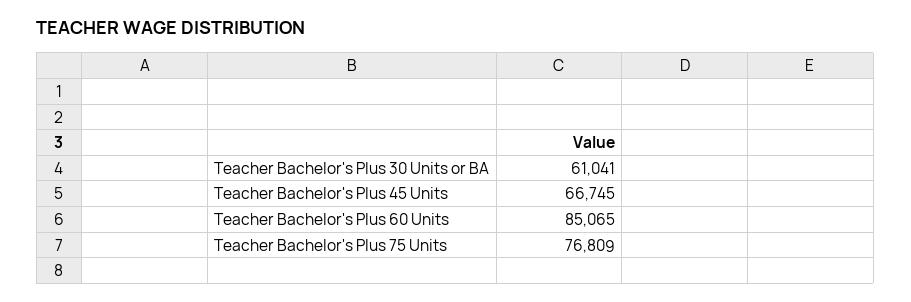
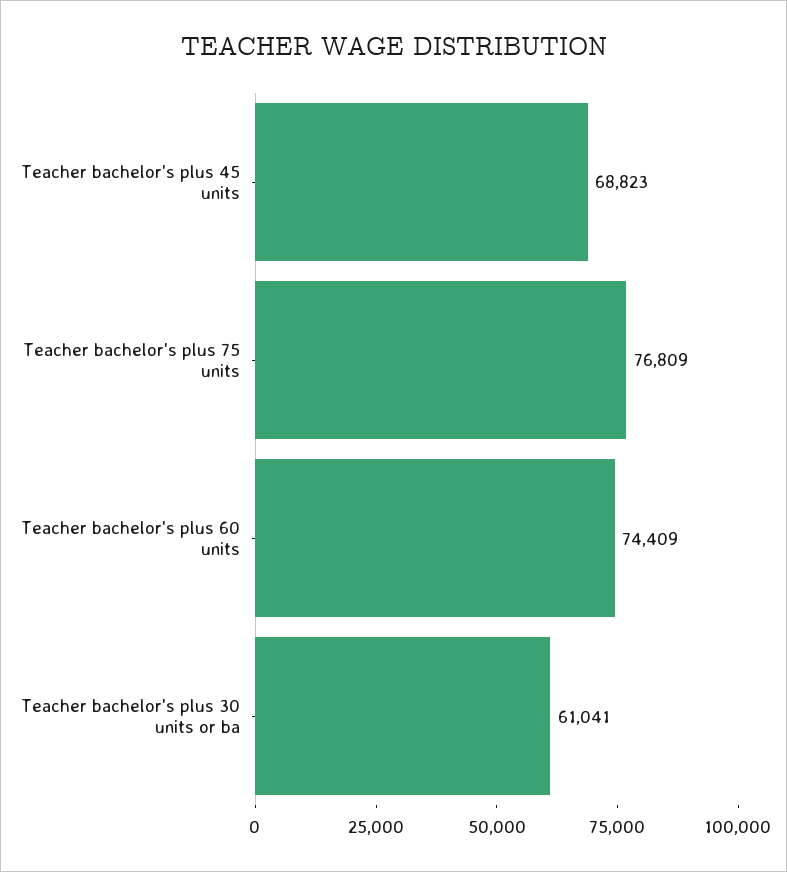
  {
    "Teacher Bachelor's Plus 30 Units or BA": 61041,
-   "Teacher Bachelor's Plus 45 Units": 66745,
+   "Teacher Bachelor's Plus 45 Units": 68823,
-   "Teacher Bachelor's Plus 60 Units": 85065,
+   "Teacher Bachelor's Plus 60 Units": 74409,
    "Teacher Bachelor's Plus 75 Units": 76809
  }

